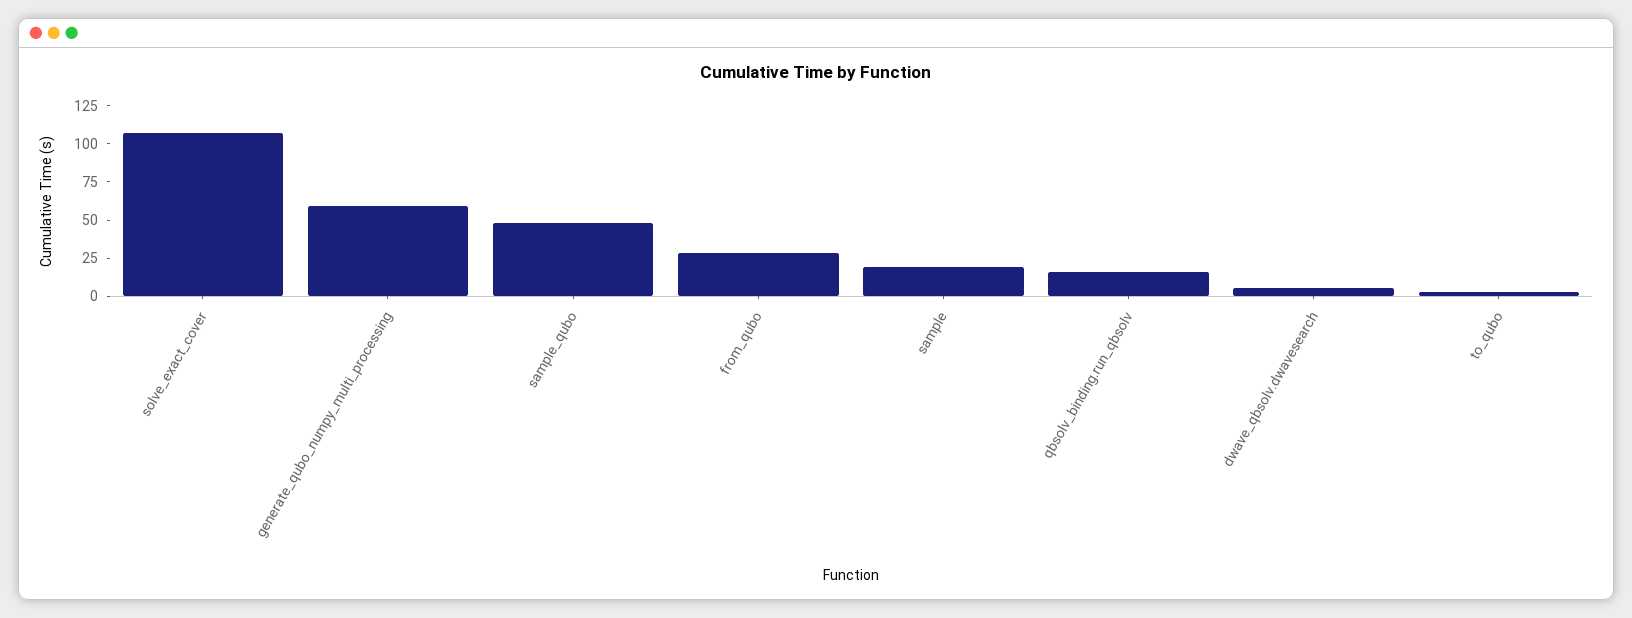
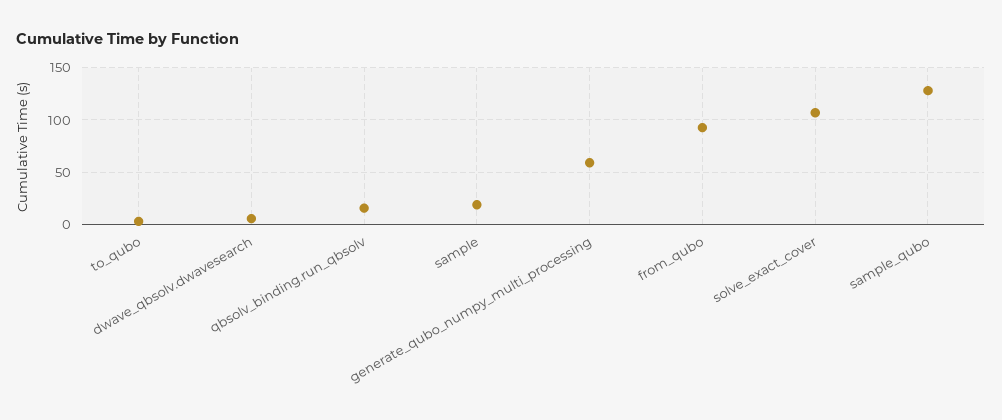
  {
    "solve_exact_cover": 110,
    "generate_qubo_numpy_multi_processing": 60,
-   "sample_qubo": 50,
+   "sample_qubo": 130,
-   "from_qubo": 25,
+   "from_qubo": 90,
    "sample": 20,
    "qbsolv_binding.run_qbsolv": 20,
    "dwave_qbsolv.dwavesearch": 10,
    "to_qubo": 0
  }

